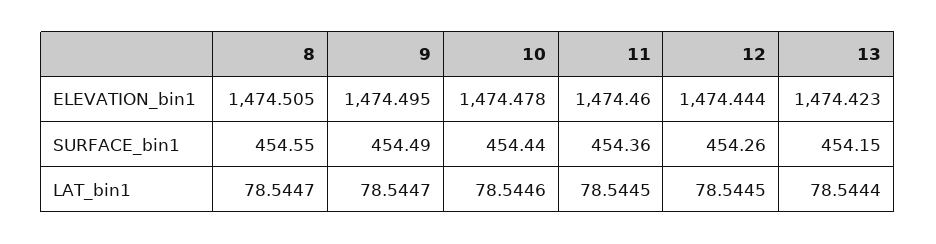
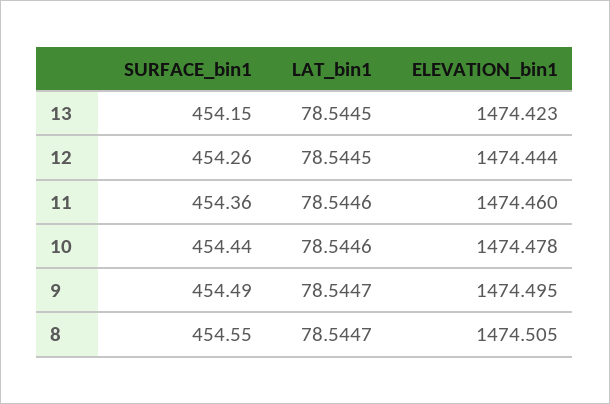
  {
    "8": {
      "ELEVATION_bin1": 1474.505,
      "SURFACE_bin1": 454.55,
      "LAT_bin1": 78.5447
    },
    "9": {
      "ELEVATION_bin1": 1474.495,
      "SURFACE_bin1": 454.49,
      "LAT_bin1": 78.5447
    },
    "10": {
      "ELEVATION_bin1": 1474.478,
      "SURFACE_bin1": 454.44,
      "LAT_bin1": 78.5446
    },
    "11": {
      "ELEVATION_bin1": 1474.46,
      "SURFACE_bin1": 454.36,
-     "LAT_bin1": 78.5445
+     "LAT_bin1": 78.5446
    },
    "12": {
      "ELEVATION_bin1": 1474.444,
      "SURFACE_bin1": 454.26,
      "LAT_bin1": 78.5445
    },
    "13": {
      "ELEVATION_bin1": 1474.423,
      "SURFACE_bin1": 454.15,
-     "LAT_bin1": 78.5444
+     "LAT_bin1": 78.5445
    }
  }

